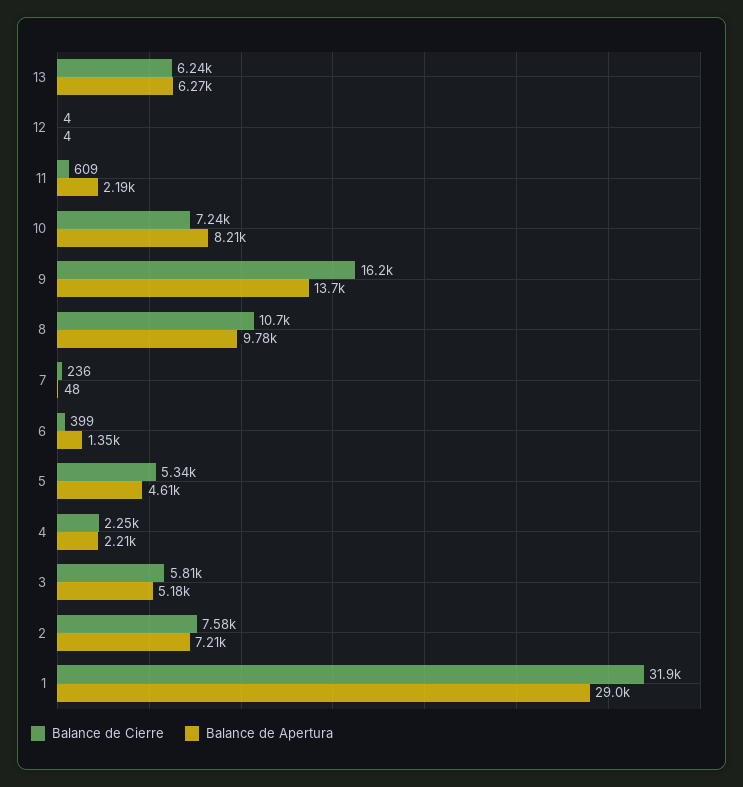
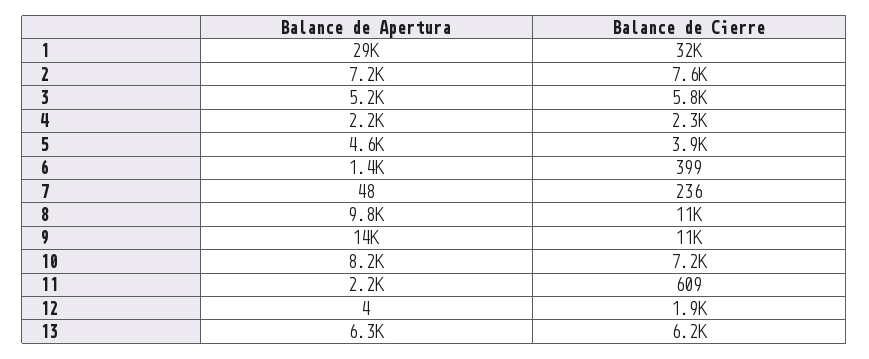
  {
    "Balance de Cierre": {
      "13": 6240,
-     "12": 4,
+     "12": 1900,
      "11": 609,
      "10": 7240,
-     "9": 16200,
+     "9": 11000,
      "8": 10700,
      "7": 236,
      "6": 399,
-     "5": 5340,
+     "5": 3900,
      "4": 2250,
      "3": 5810,
      "2": 7580,
      "1": 31900
    },
    "Balance de Apertura": {
      "13": 6270,
      "12": 4,
      "11": 2190,
      "10": 8210,
      "9": 13700,
      "8": 9780,
      "7": 48,
      "6": 1350,
      "5": 4610,
      "4": 2210,
      "3": 5180,
      "2": 7210,
      "1": 29000
    }
  }

